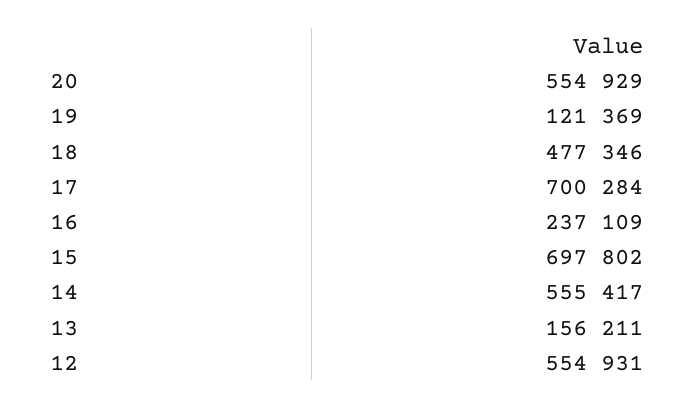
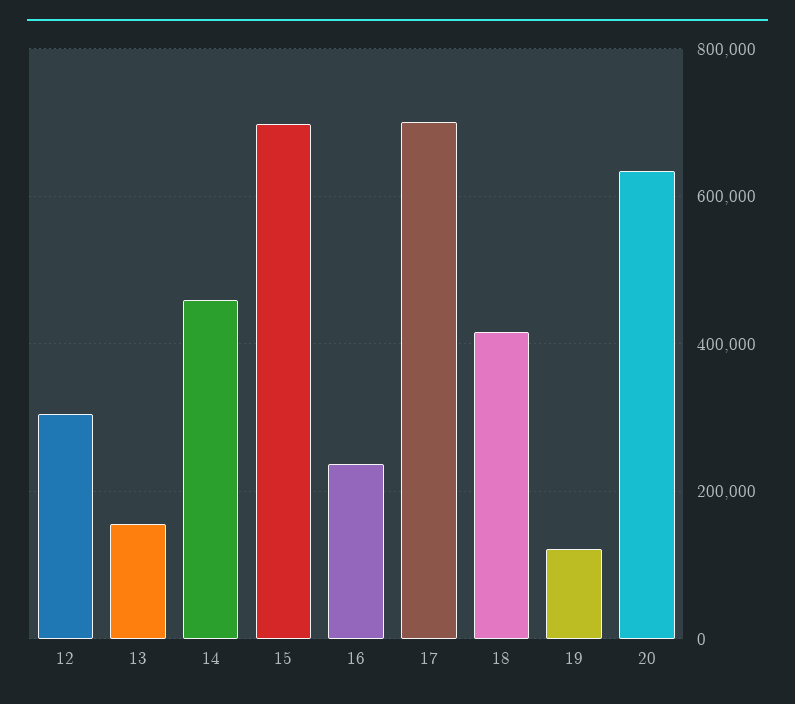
  {
-   "20": 554929,
+   "20": 640000,
    "19": 121369,
-   "18": 477346,
+   "18": 420000,
    "17": 700284,
    "16": 237109,
    "15": 697802,
-   "14": 555417,
+   "14": 460000,
    "13": 156211,
-   "12": 554931
+   "12": 300000
  }

